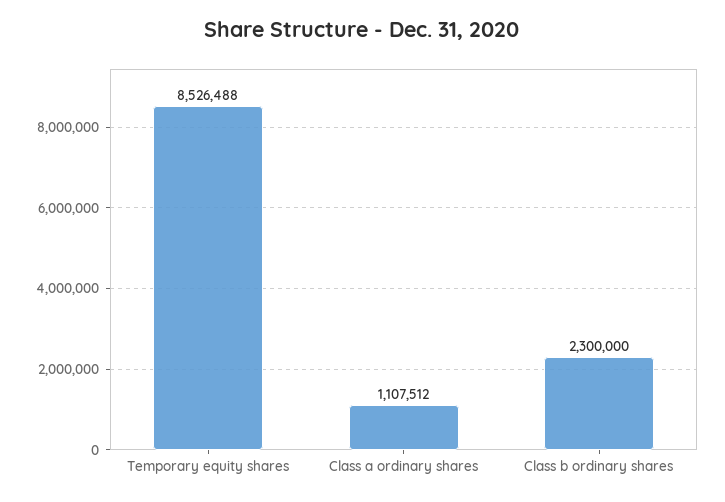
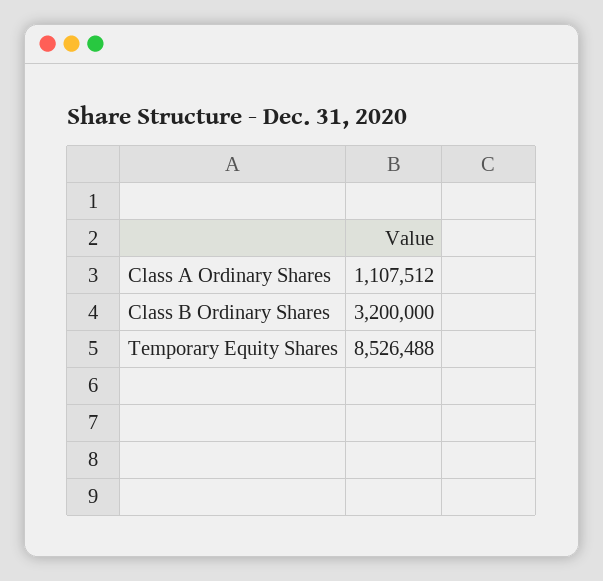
  {
    "Temporary equity shares": 8526488,
    "Class a ordinary shares": 1107512,
-   "Class b ordinary shares": 2300000
+   "Class b ordinary shares": 3200000
  }

